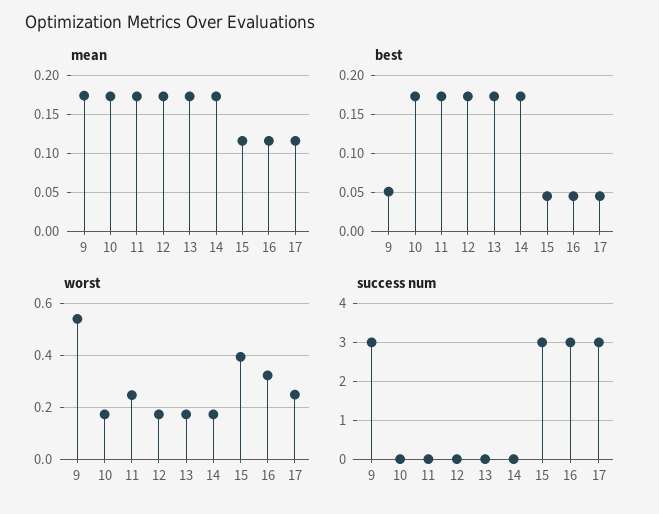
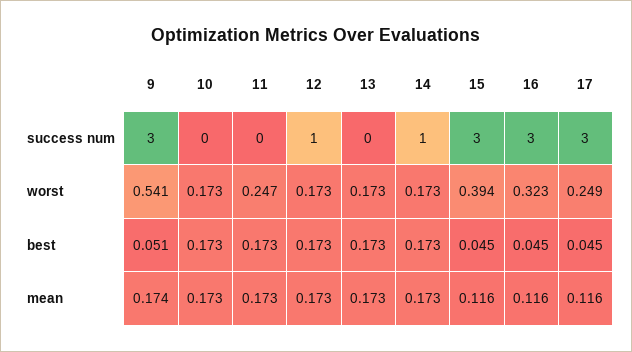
  {
    "mean": {
      "9": 0.174,
      "10": 0.173,
      "11": 0.173,
      "12": 0.173,
      "13": 0.173,
      "14": 0.173,
      "15": 0.116,
      "16": 0.116,
      "17": 0.116
    },
    "best": {
      "9": 0.051,
      "10": 0.173,
      "11": 0.173,
      "12": 0.173,
      "13": 0.173,
      "14": 0.173,
      "15": 0.045,
      "16": 0.045,
      "17": 0.045
    },
    "worst": {
      "9": 0.541,
      "10": 0.173,
      "11": 0.247,
      "12": 0.173,
      "13": 0.173,
      "14": 0.173,
      "15": 0.394,
      "16": 0.323,
      "17": 0.249
    },
    "success num": {
      "9": 3,
      "10": 0,
      "11": 0,
-     "12": 0,
+     "12": 1,
      "13": 0,
-     "14": 0,
+     "14": 1,
      "15": 3,
      "16": 3,
      "17": 3
    }
  }

